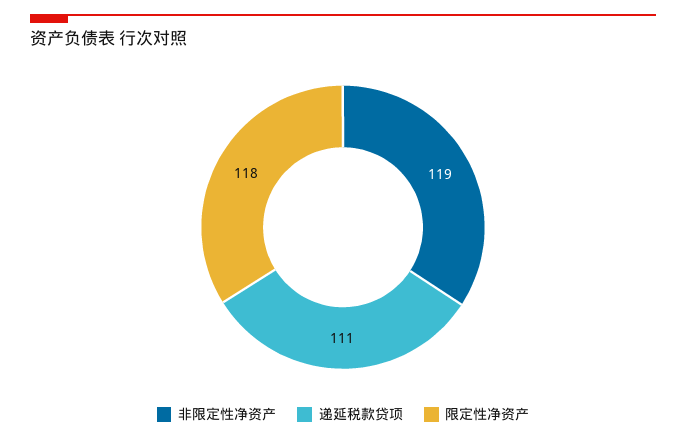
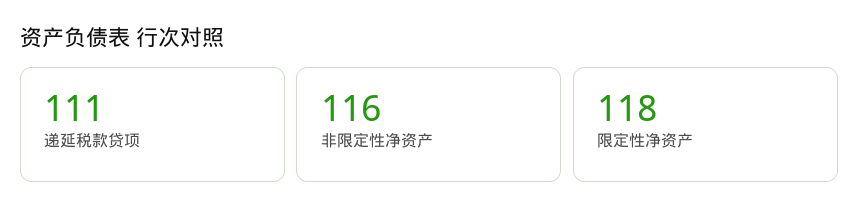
  {
-   "非限定性净资产": 119,
+   "非限定性净资产": 116,
    "递延税款贷项": 111,
    "限定性净资产": 118
  }

